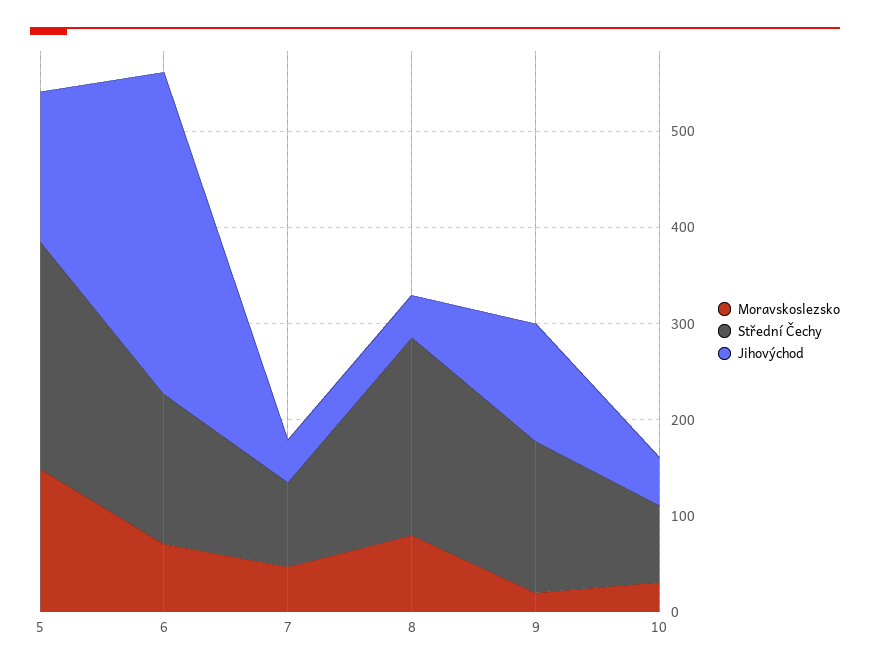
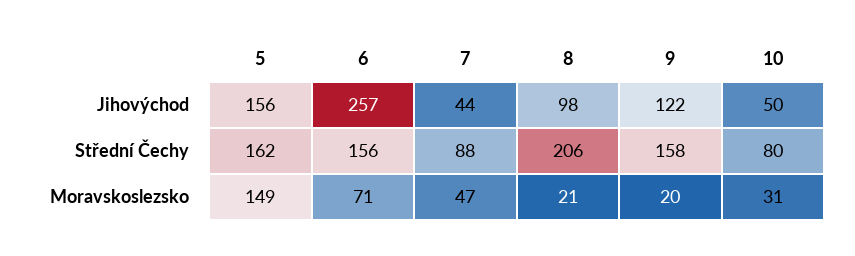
  {
    "Moravskoslezsko": {
      "5": 149,
      "6": 71,
      "7": 47,
-     "8": 80,
+     "8": 21,
      "9": 20,
      "10": 31
    },
    "Střední Čechy": {
-     "5": 240,
+     "5": 162,
      "6": 156,
      "7": 88,
      "8": 206,
      "9": 158,
      "10": 80
    },
    "Jihovýchod": {
      "5": 156,
-     "6": 340,
+     "6": 257,
      "7": 44,
-     "8": 40,
+     "8": 98,
      "9": 122,
      "10": 50
    }
  }

